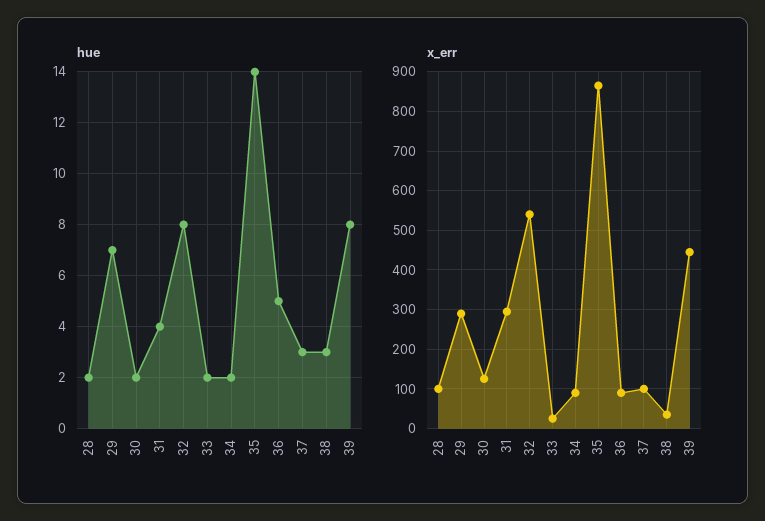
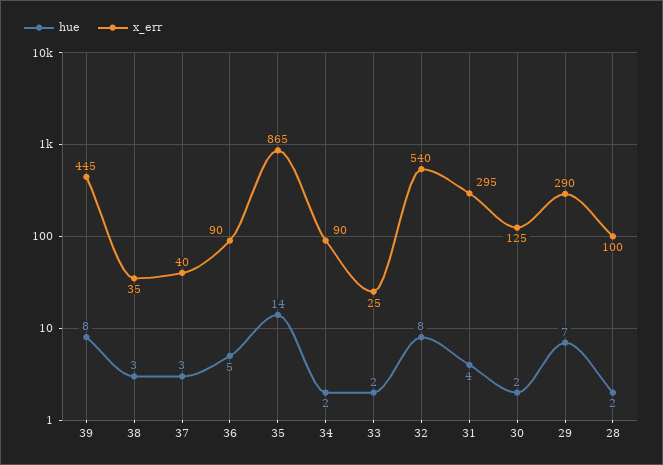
  {
    "hue": {
      "28": 2,
      "29": 7,
      "30": 2,
      "31": 4,
      "32": 8,
      "33": 2,
      "34": 2,
      "35": 14,
      "36": 5,
      "37": 3,
      "38": 3,
      "39": 8
    },
    "x_err": {
      "28": 100,
      "29": 290,
      "30": 125,
      "31": 295,
      "32": 540,
      "33": 25,
      "34": 90,
      "35": 865,
      "36": 90,
-     "37": 100,
+     "37": 40,
      "38": 35,
      "39": 445
    }
  }

